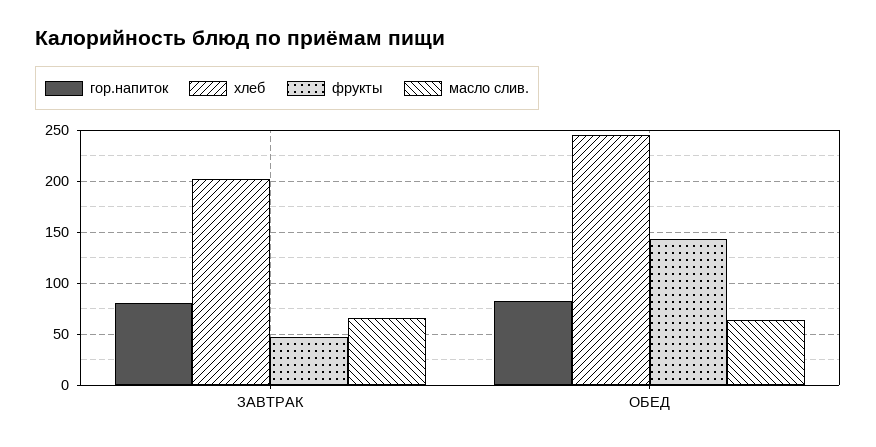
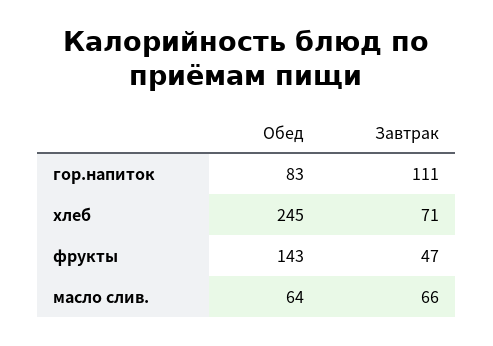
  {
    "гор.напиток": {
-     "ЗАВТРАК": 80,
+     "ЗАВТРАК": 111,
      "ОБЕД": 83
    },
    "хлеб": {
-     "ЗАВТРАК": 200,
+     "ЗАВТРАК": 71,
      "ОБЕД": 245
    },
    "фрукты": {
      "ЗАВТРАК": 47,
      "ОБЕД": 143
    },
    "масло слив.": {
      "ЗАВТРАК": 66,
      "ОБЕД": 64
    }
  }

